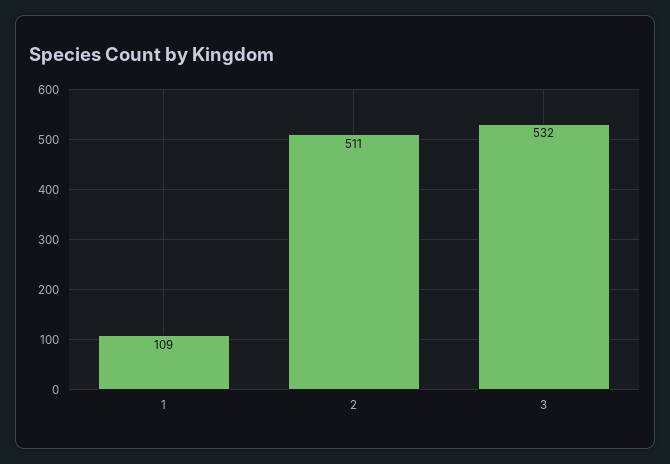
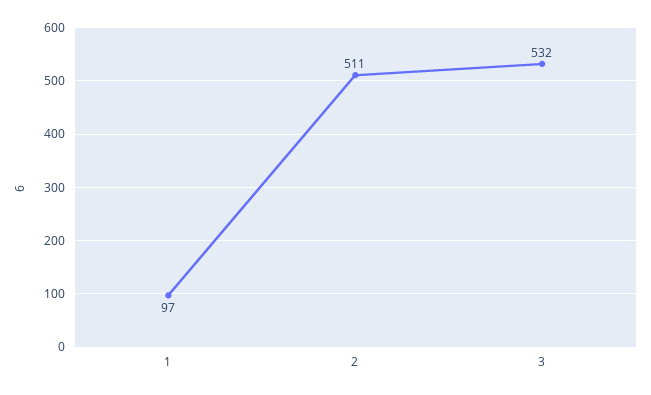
  {
-   "1": 109,
+   "1": 97,
    "2": 511,
    "3": 532
  }

